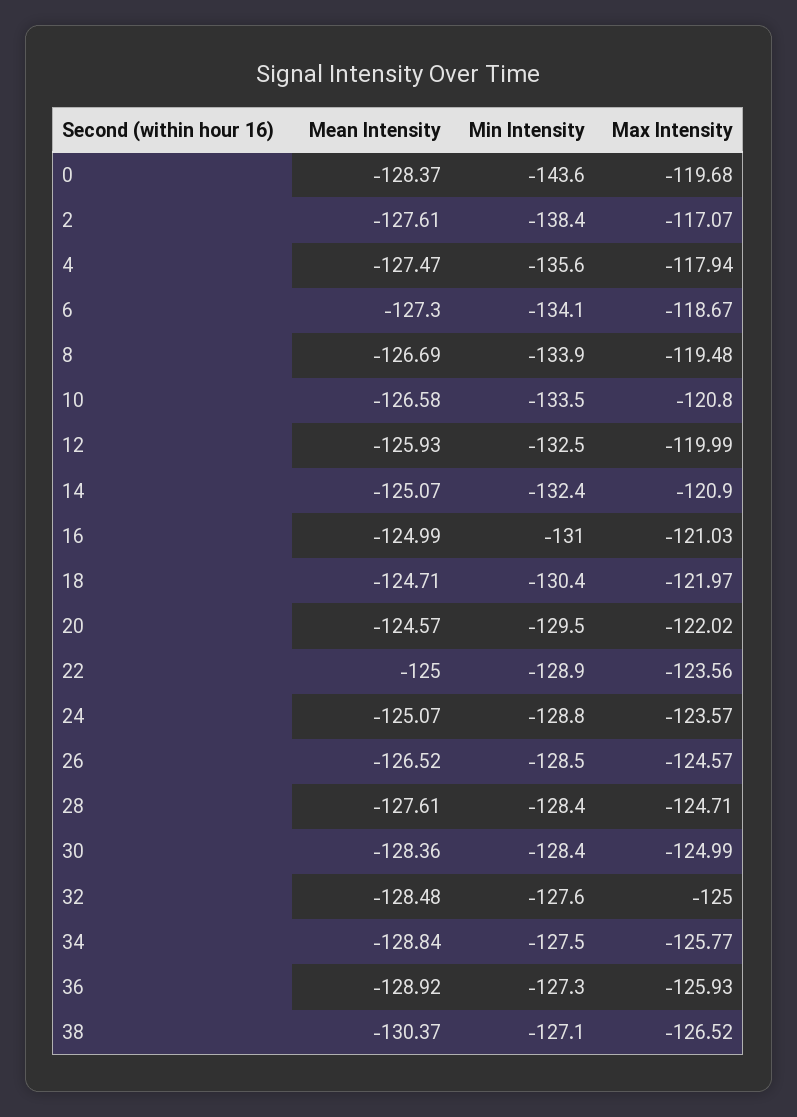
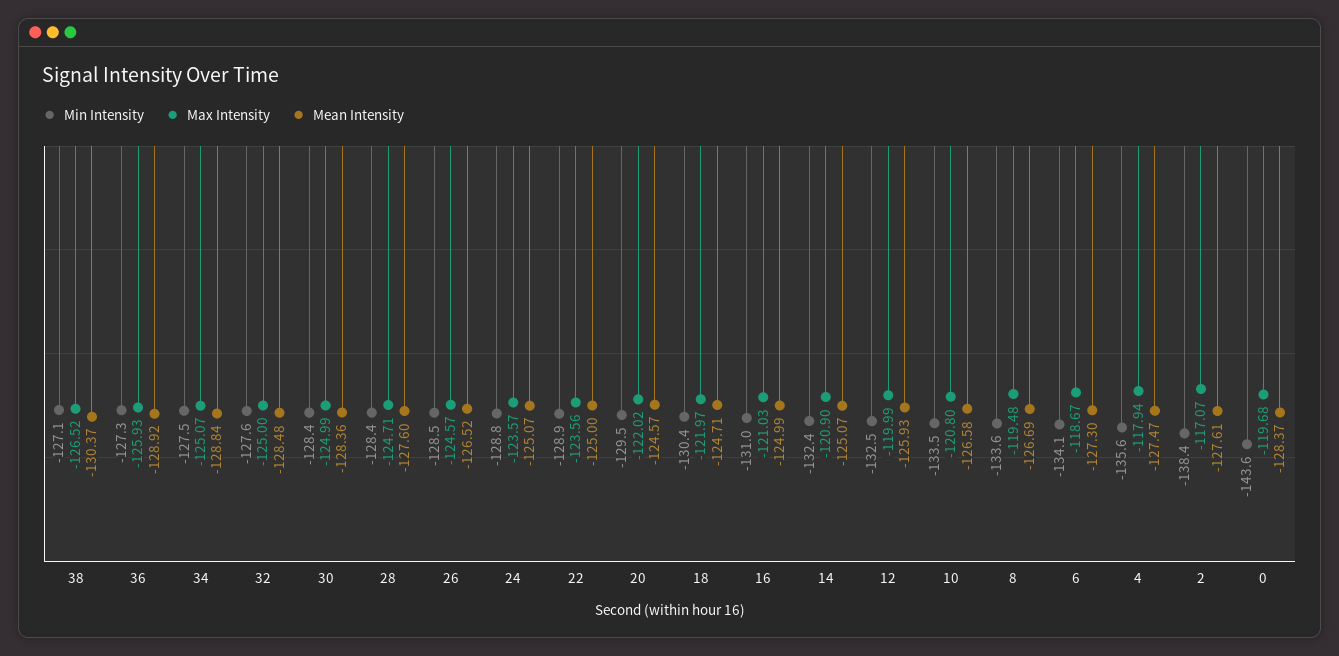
  {
    "Mean Intensity": {
      "0": -128.37,
      "2": -127.61,
      "4": -127.47,
      "6": -127.3,
      "8": -126.69,
      "10": -126.58,
      "12": -125.93,
      "14": -125.07,
      "16": -124.99,
      "18": -124.71,
      "20": -124.57,
      "22": -125,
      "24": -125.07,
      "26": -126.52,
-     "28": -127.61,
+     "28": -127.6,
      "30": -128.36,
      "32": -128.48,
      "34": -128.84,
      "36": -128.92,
      "38": -130.37
    },
    "Min Intensity": {
      "0": -143.6,
      "2": -138.4,
      "4": -135.6,
      "6": -134.1,
-     "8": -133.9,
+     "8": -133.6,
      "10": -133.5,
      "12": -132.5,
      "14": -132.4,
      "16": -131,
      "18": -130.4,
      "20": -129.5,
      "22": -128.9,
      "24": -128.8,
      "26": -128.5,
      "28": -128.4,
      "30": -128.4,
      "32": -127.6,
      "34": -127.5,
      "36": -127.3,
      "38": -127.1
    },
    "Max Intensity": {
      "0": -119.68,
      "2": -117.07,
      "4": -117.94,
      "6": -118.67,
      "8": -119.48,
      "10": -120.8,
      "12": -119.99,
      "14": -120.9,
      "16": -121.03,
      "18": -121.97,
      "20": -122.02,
      "22": -123.56,
      "24": -123.57,
      "26": -124.57,
      "28": -124.71,
      "30": -124.99,
      "32": -125,
-     "34": -125.77,
+     "34": -125.07,
      "36": -125.93,
      "38": -126.52
    }
  }

